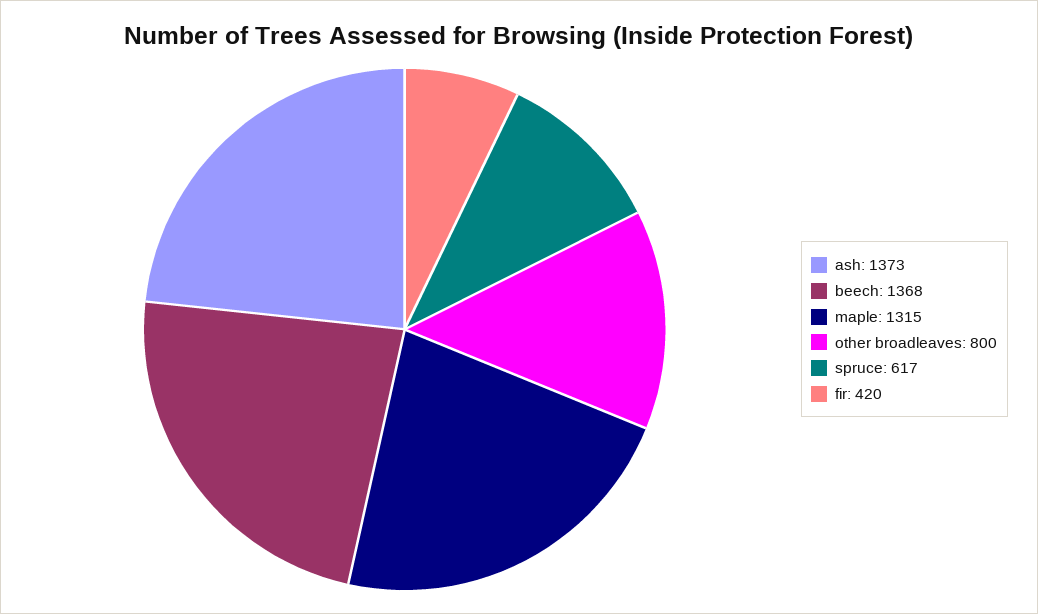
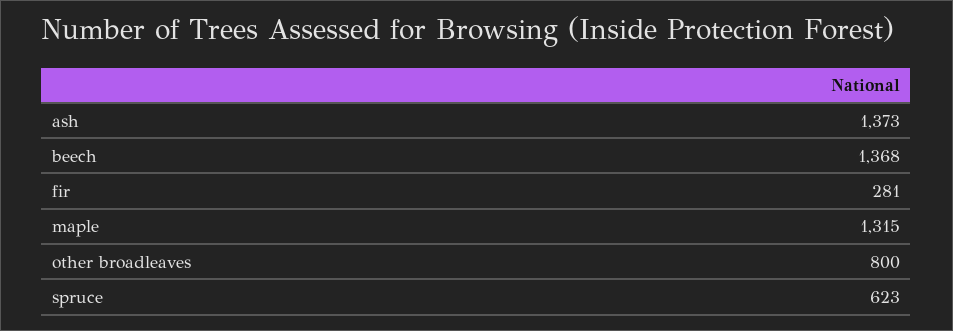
  {
    "ash": 1373,
    "beech": 1368,
    "maple": 1315,
    "other broadleaves": 800,
-   "spruce": 617,
+   "spruce": 623,
-   "fir": 420
+   "fir": 281
  }

